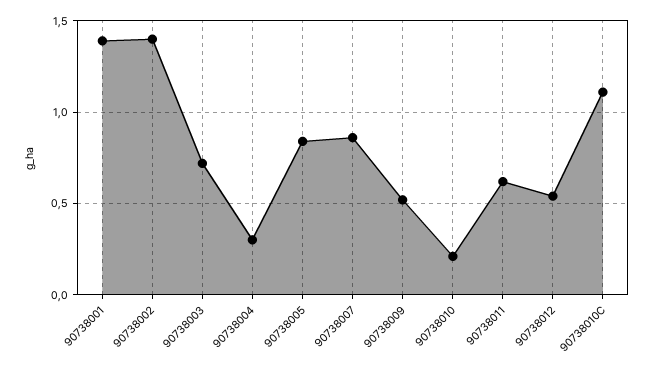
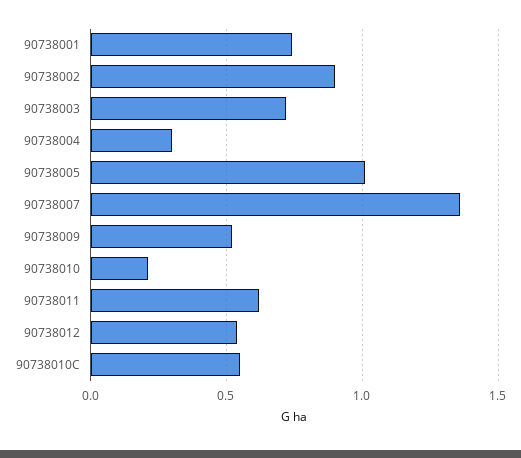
  {
-   "90738001": 1.4,
+   "90738001": 0.75,
-   "90738002": 1.4,
+   "90738002": 0.9,
    "90738003": 0.7,
    "90738004": 0.3,
-   "90738005": 0.85,
+   "90738005": 1,
-   "90738007": 0.85,
+   "90738007": 1.35,
    "90738009": 0.5,
    "90738010": 0.2,
    "90738011": 0.6,
    "90738012": 0.55,
-   "90738010C": 1.1
+   "90738010C": 0.55
  }

